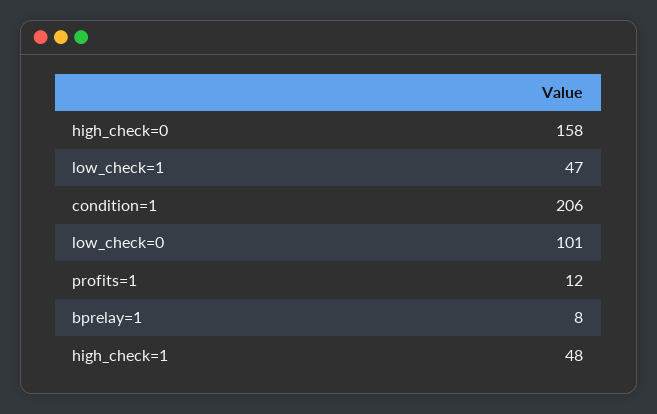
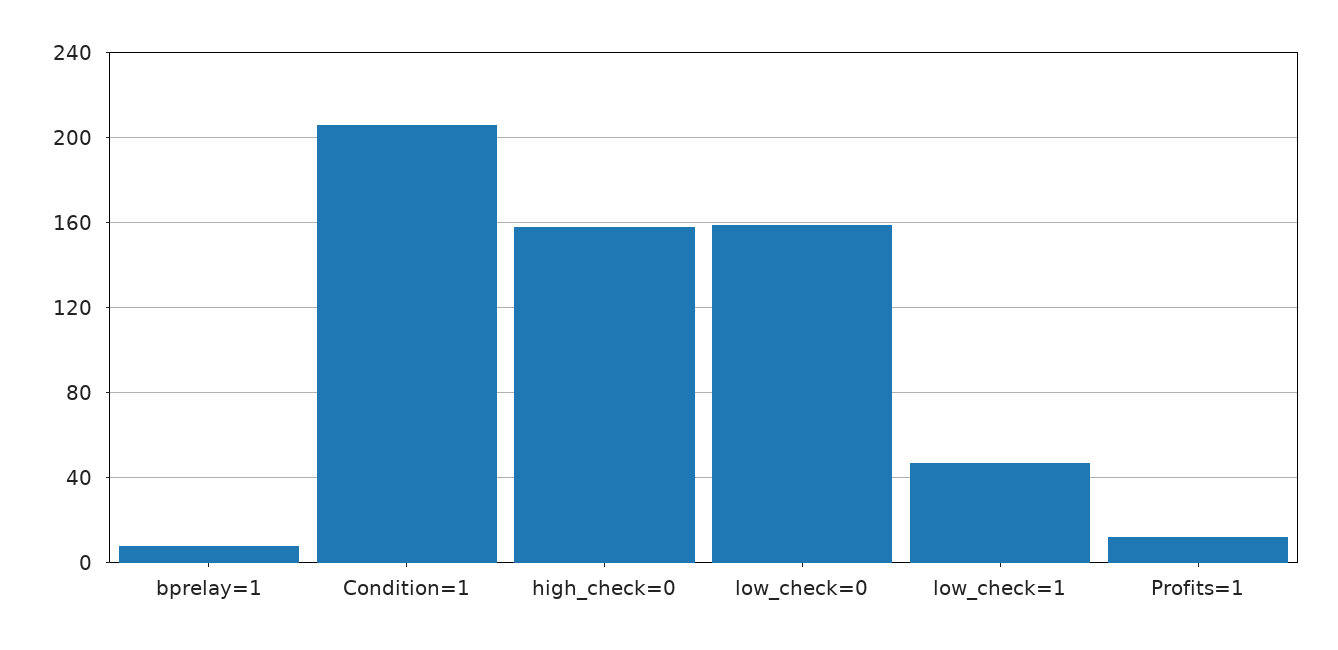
  {
    "high_check=0": 158,
    "low_check=1": 47,
    "condition=1": 206,
-   "low_check=0": 101,
+   "low_check=0": 160,
    "profits=1": 12,
-   "bprelay=1": 8,
+   "bprelay=1": 8
-   "high_check=1": 48
  }

